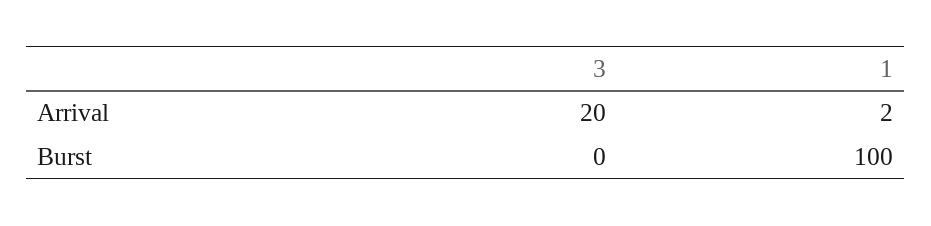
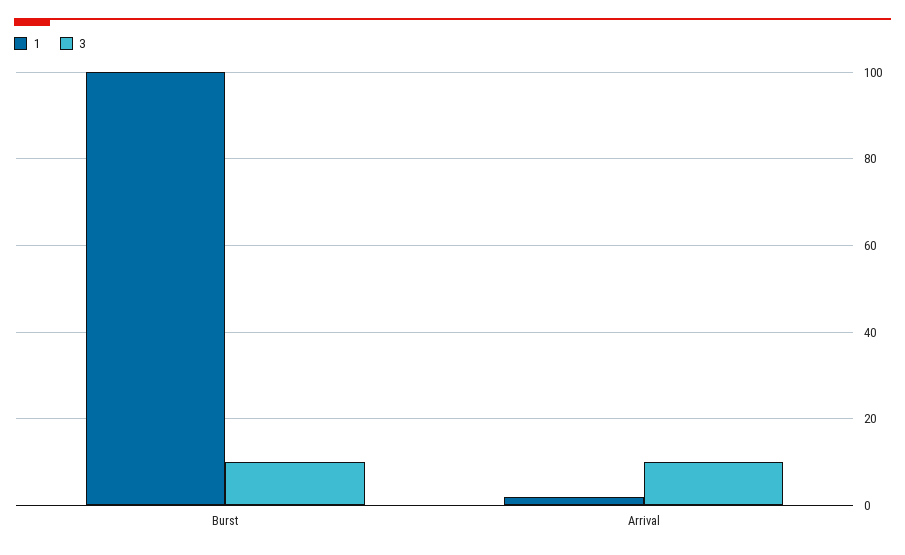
  {
    "3": {
-     "Arrival": 20,
+     "Arrival": 10,
-     "Burst": 0
+     "Burst": 10
    },
    "1": {
      "Arrival": 2,
      "Burst": 100
    }
  }

